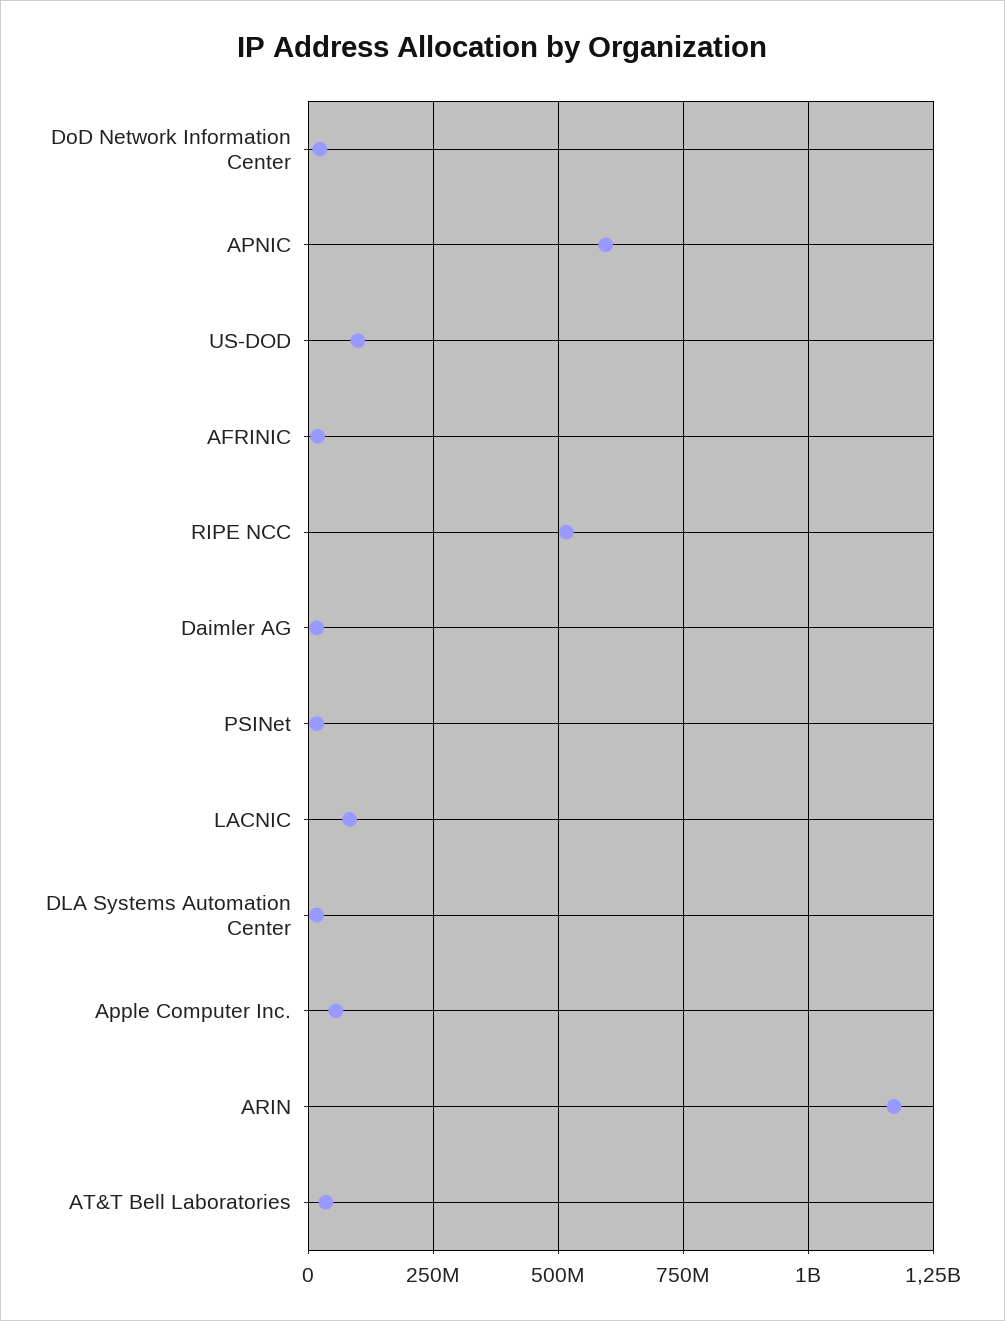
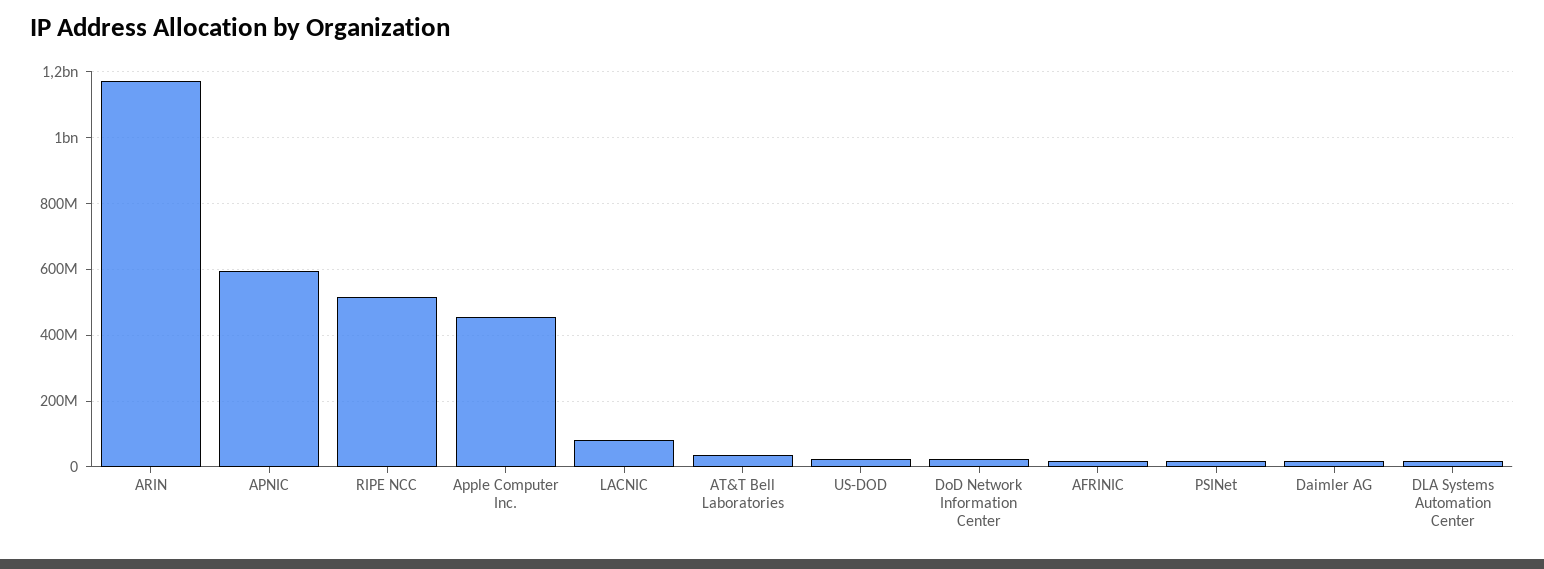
  {
    "DoD Network Information Center": 20000000,
    "APNIC": 600000000,
-   "US-DOD": 100000000,
+   "US-DOD": 20000000,
    "AFRINIC": 20000000,
    "RIPE NCC": 520000000,
    "Daimler AG": 20000000,
    "PSINet": 20000000,
    "LACNIC": 80000000,
    "DLA Systems Automation Center": 20000000,
-   "Apple Computer Inc.": 50000000,
+   "Apple Computer Inc.": 460000000,
    "ARIN": 1180000000,
    "AT&T Bell Laboratories": 40000000
  }

